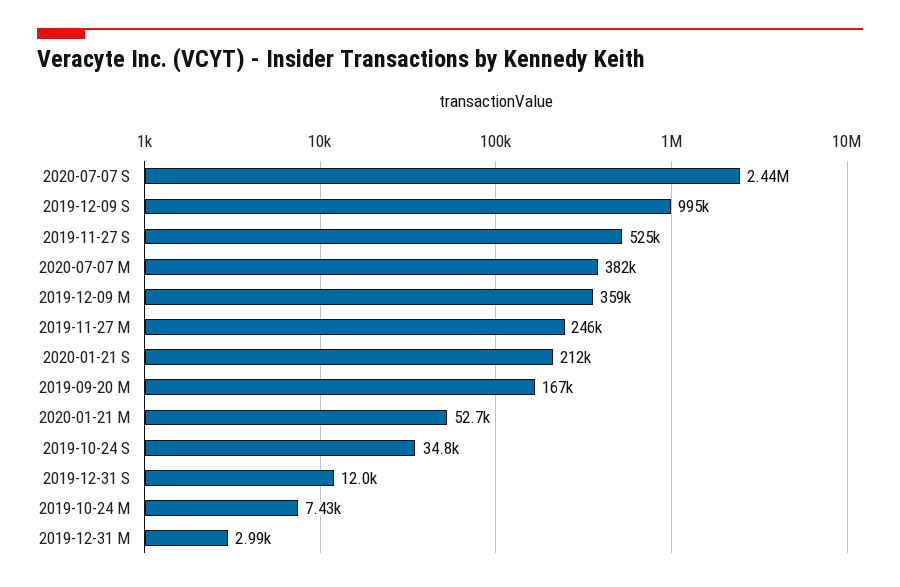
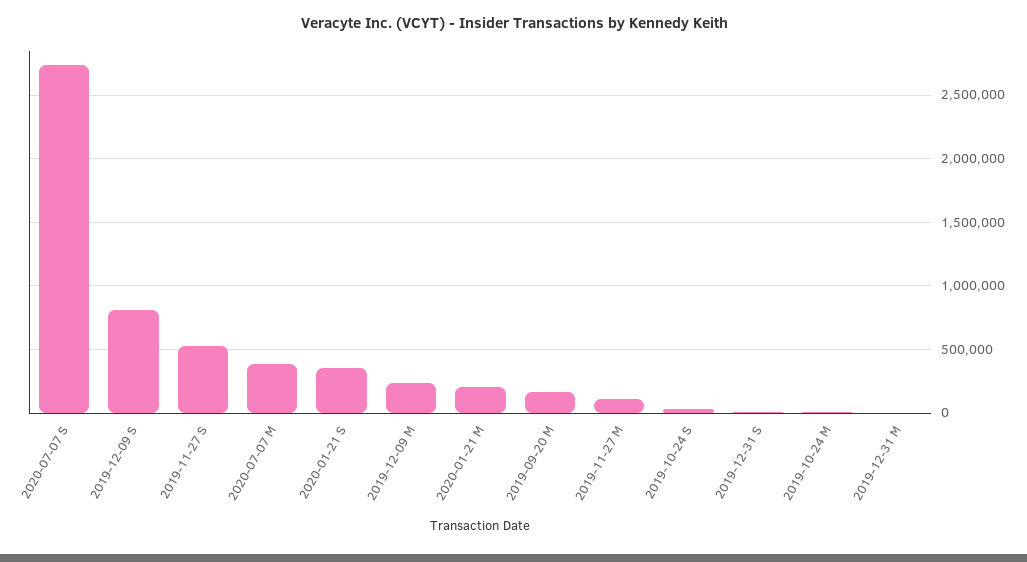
  {
-   "2020-07-07 S": 2440000,
+   "2020-07-07 S": 2750000,
-   "2019-12-09 S": 995000,
+   "2019-12-09 S": 800000,
    "2019-11-27 S": 525000,
    "2020-07-07 M": 382000,
-   "2019-12-09 M": 359000,
+   "2019-12-09 M": 250000,
-   "2019-11-27 M": 246000,
+   "2019-11-27 M": 100000,
-   "2020-01-21 S": 212000,
+   "2020-01-21 S": 350000,
    "2019-09-20 M": 167000,
-   "2020-01-21 M": 52700,
+   "2020-01-21 M": 200000,
    "2019-10-24 S": 34800,
    "2019-12-31 S": 12000,
    "2019-10-24 M": 7430,
    "2019-12-31 M": 2990
  }

